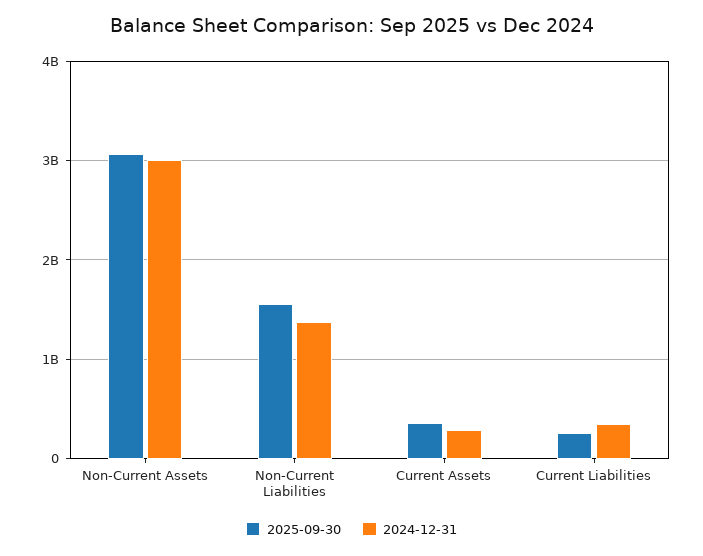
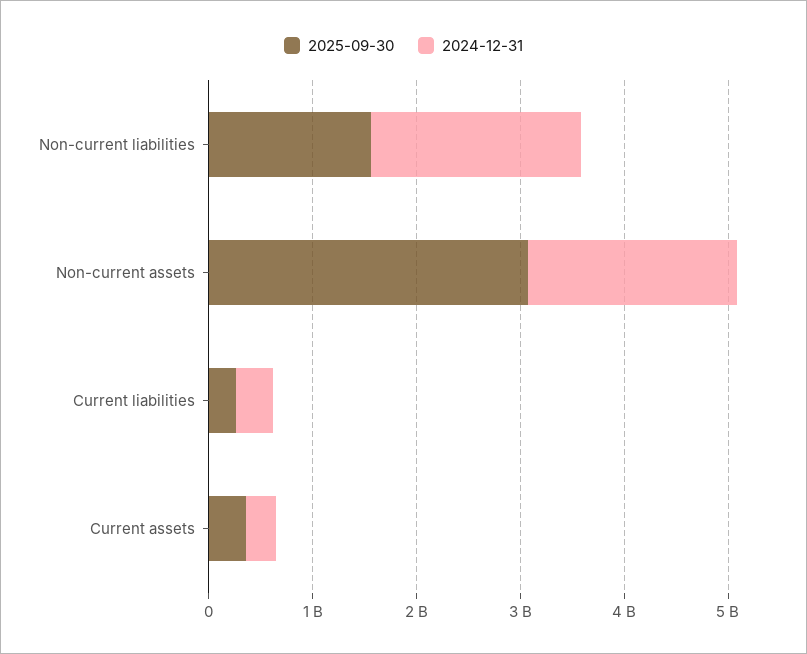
  {
    "2025-09-30": {
      "Non-Current Assets": 3100000000,
      "Non-Current Liabilities": 1600000000,
      "Current Assets": 400000000,
      "Current Liabilities": 300000000
    },
    "2024-12-31": {
-     "Non-Current Assets": 3000000000,
+     "Non-Current Assets": 2000000000,
-     "Non-Current Liabilities": 1400000000,
+     "Non-Current Liabilities": 2000000000,
      "Current Assets": 300000000,
      "Current Liabilities": 400000000
    }
  }

